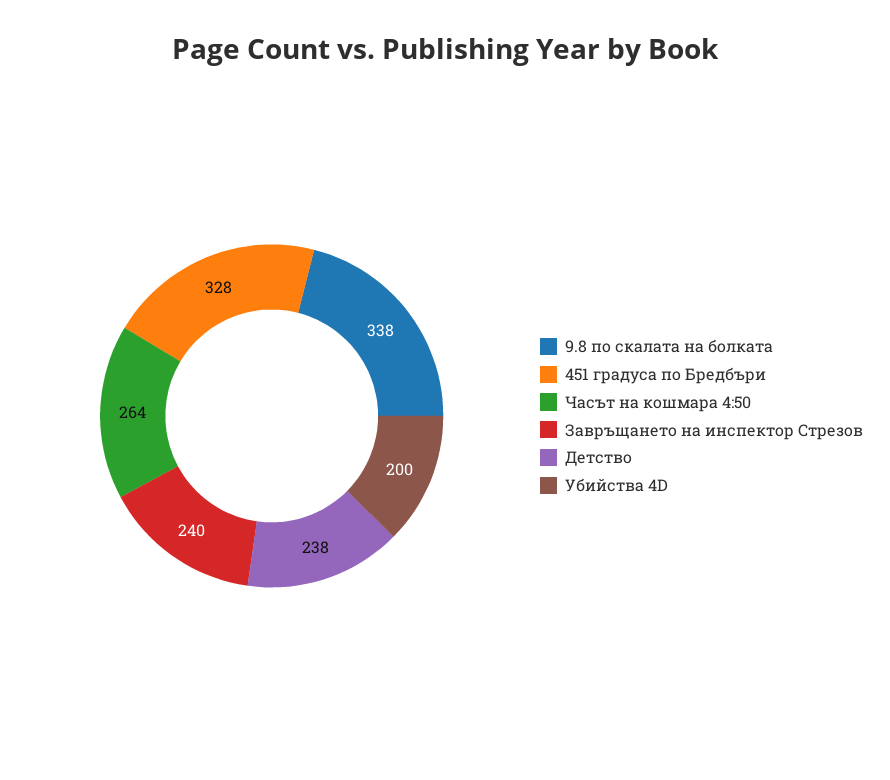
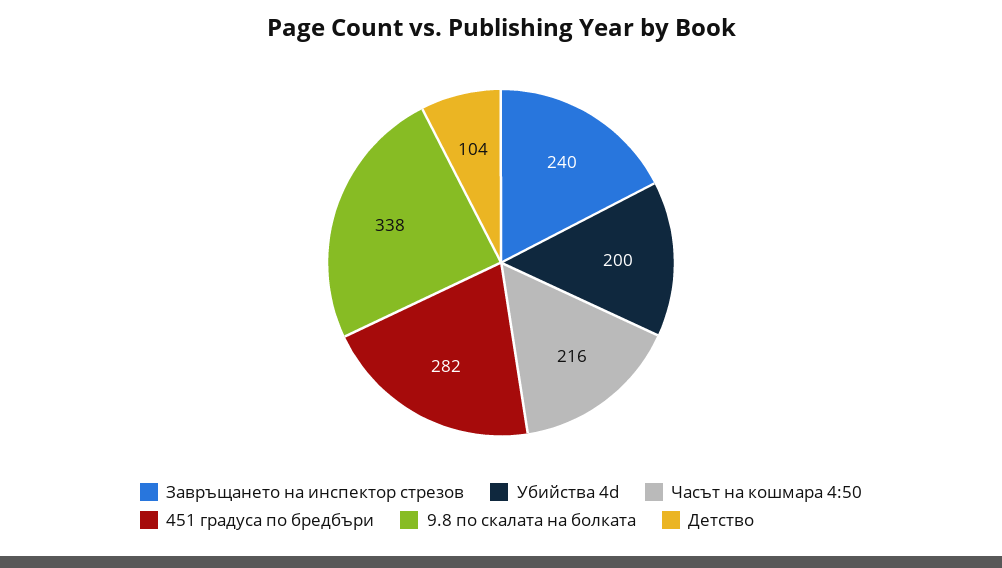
  {
    "9.8 по скалата на болката": 338,
-   "451 градуса по Бредбъри": 328,
+   "451 градуса по Бредбъри": 282,
-   "Часът на кошмара 4:50": 264,
+   "Часът на кошмара 4:50": 216,
    "Завръщането на инспектор Стрезов": 240,
-   "Детство": 238,
+   "Детство": 104,
    "Убийства 4D": 200
  }

